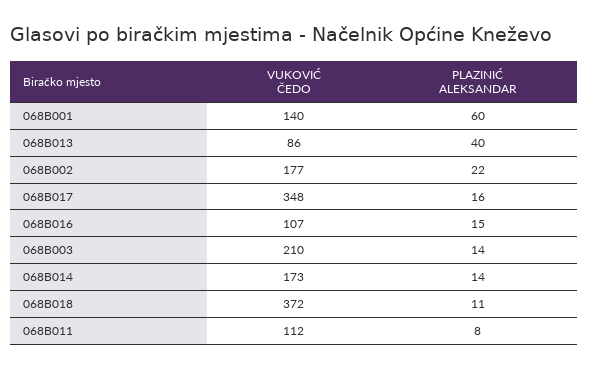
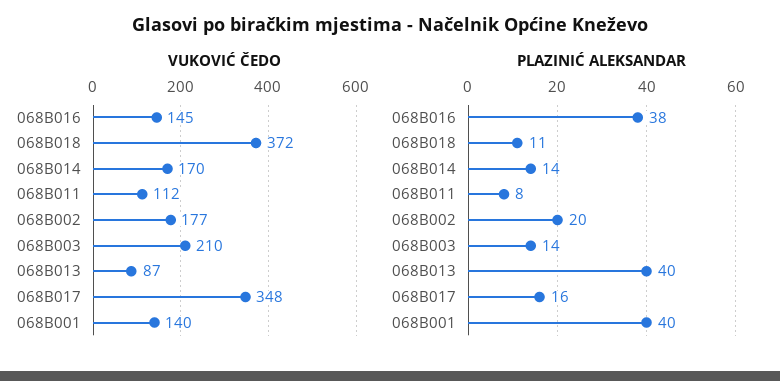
  {
    "VUKOVIĆ ČEDO": {
      "068B001": 140,
-     "068B013": 86,
+     "068B013": 87,
      "068B002": 177,
      "068B017": 348,
-     "068B016": 107,
+     "068B016": 145,
      "068B003": 210,
-     "068B014": 173,
+     "068B014": 170,
      "068B018": 372,
      "068B011": 112
    },
    "PLAZINIĆ ALEKSANDAR": {
-     "068B001": 60,
+     "068B001": 40,
      "068B013": 40,
-     "068B002": 22,
+     "068B002": 20,
      "068B017": 16,
-     "068B016": 15,
+     "068B016": 38,
      "068B003": 14,
      "068B014": 14,
      "068B018": 11,
      "068B011": 8
    }
  }

